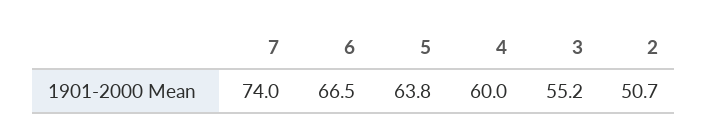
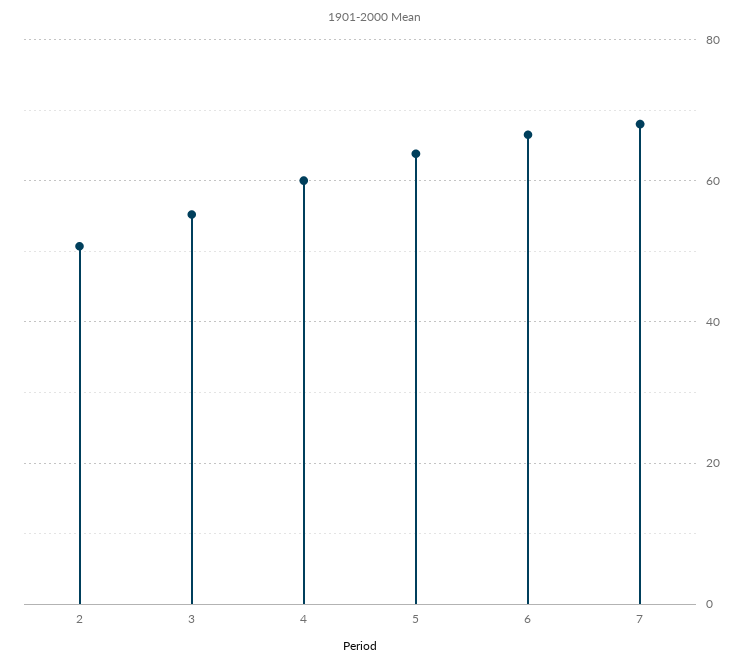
  {
-   "7": 74,
+   "7": 68,
    "6": 66.5,
    "5": 63.8,
    "4": 60,
    "3": 55.2,
    "2": 50.7
  }

